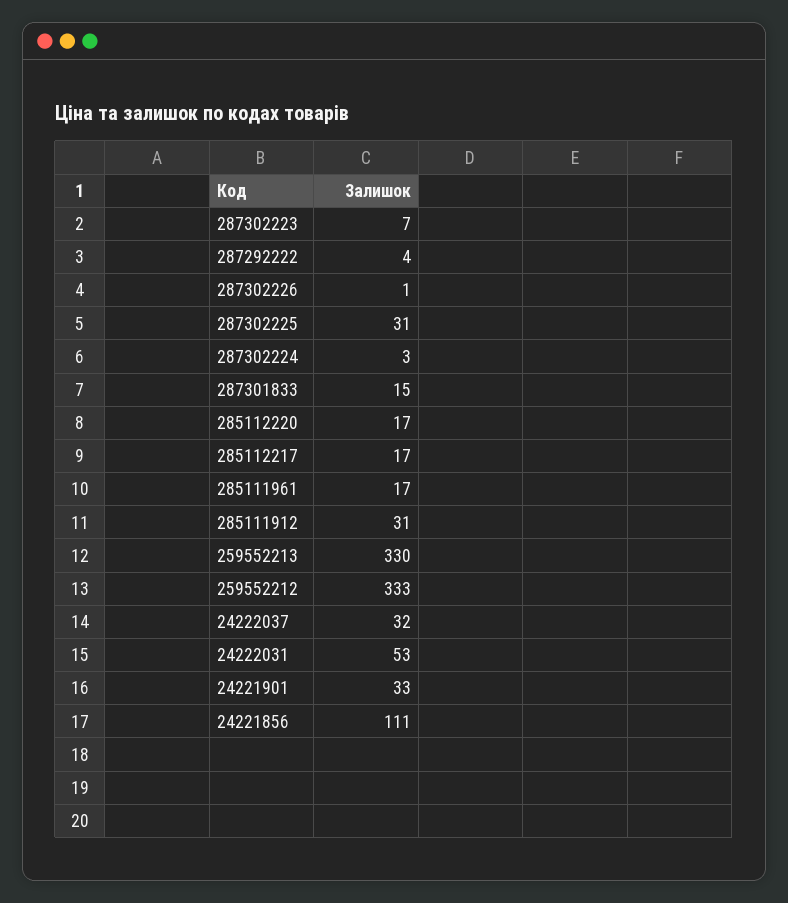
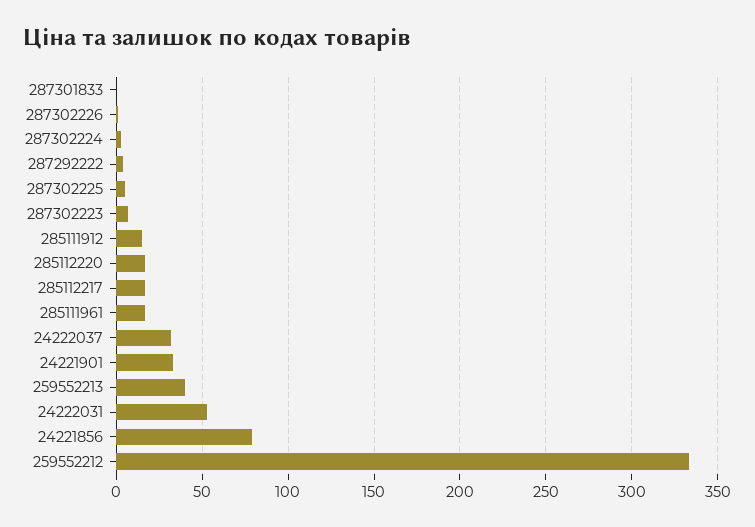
  {
    "287302223": 7,
    "287292222": 4,
    "287302226": 1,
-   "287302225": 31,
+   "287302225": 5,
    "287302224": 3,
-   "287301833": 15,
+   "287301833": 0,
    "285112220": 17,
    "285112217": 17,
    "285111961": 17,
-   "285111912": 31,
+   "285111912": 15,
-   "259552213": 330,
+   "259552213": 40,
    "259552212": 333,
    "24222037": 32,
    "24222031": 53,
    "24221901": 33,
-   "24221856": 111
+   "24221856": 80
  }

